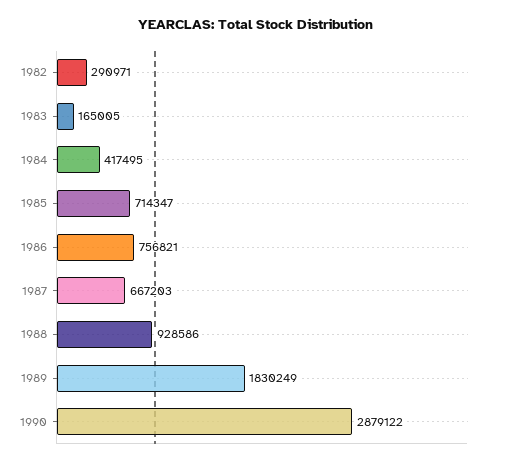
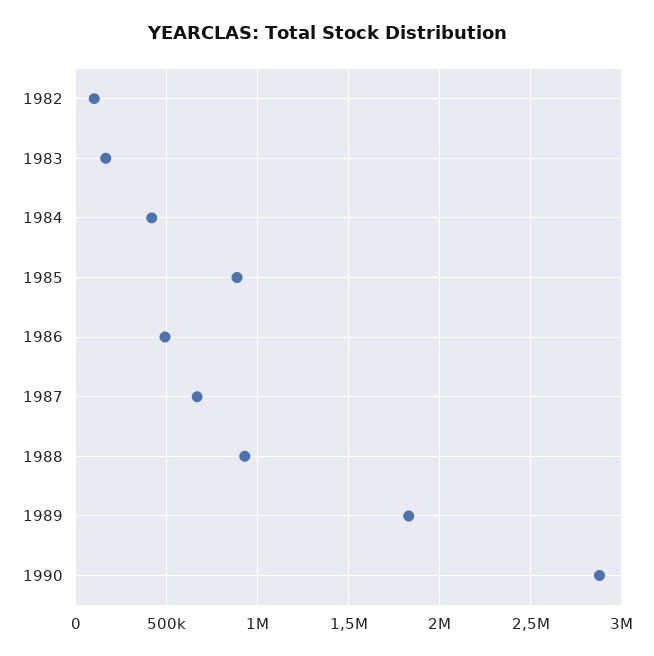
  {
-   "1982": 290971,
+   "1982": 100000,
    "1983": 165005,
    "1984": 417495,
-   "1985": 714347,
+   "1985": 900000,
-   "1986": 756821,
+   "1986": 500000,
    "1987": 667203,
    "1988": 928586,
    "1989": 1830249,
    "1990": 2879122
  }

